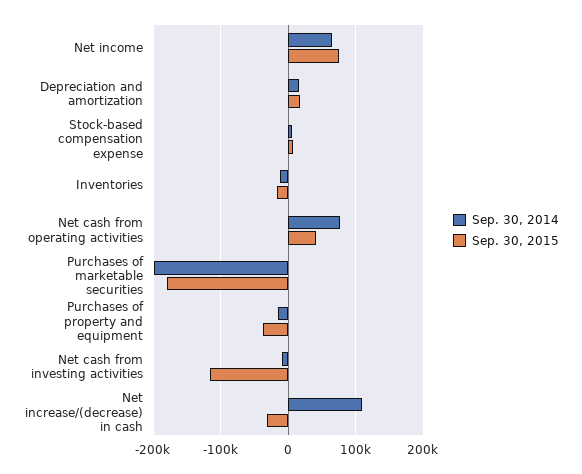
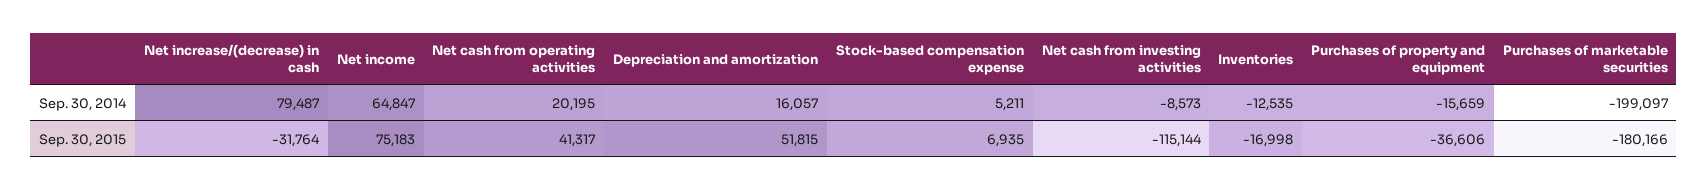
  {
    "Sep. 30, 2014": {
      "Net income": 64847,
      "Depreciation and amortization": 16057,
      "Stock-based compensation expense": 5211,
      "Inventories": -12535,
-     "Net cash from operating activities": 80000,
+     "Net cash from operating activities": 20195,
      "Purchases of marketable securities": -199097,
      "Purchases of property and equipment": -15659,
      "Net cash from investing activities": -8573,
-     "Net increase/(decrease) in cash": 110000
+     "Net increase/(decrease) in cash": 79487
    },
    "Sep. 30, 2015": {
      "Net income": 75183,
-     "Depreciation and amortization": 20000,
+     "Depreciation and amortization": 51815,
      "Stock-based compensation expense": 6935,
      "Inventories": -16998,
      "Net cash from operating activities": 41317,
      "Purchases of marketable securities": -180166,
      "Purchases of property and equipment": -36606,
      "Net cash from investing activities": -115144,
      "Net increase/(decrease) in cash": -31764
    }
  }

